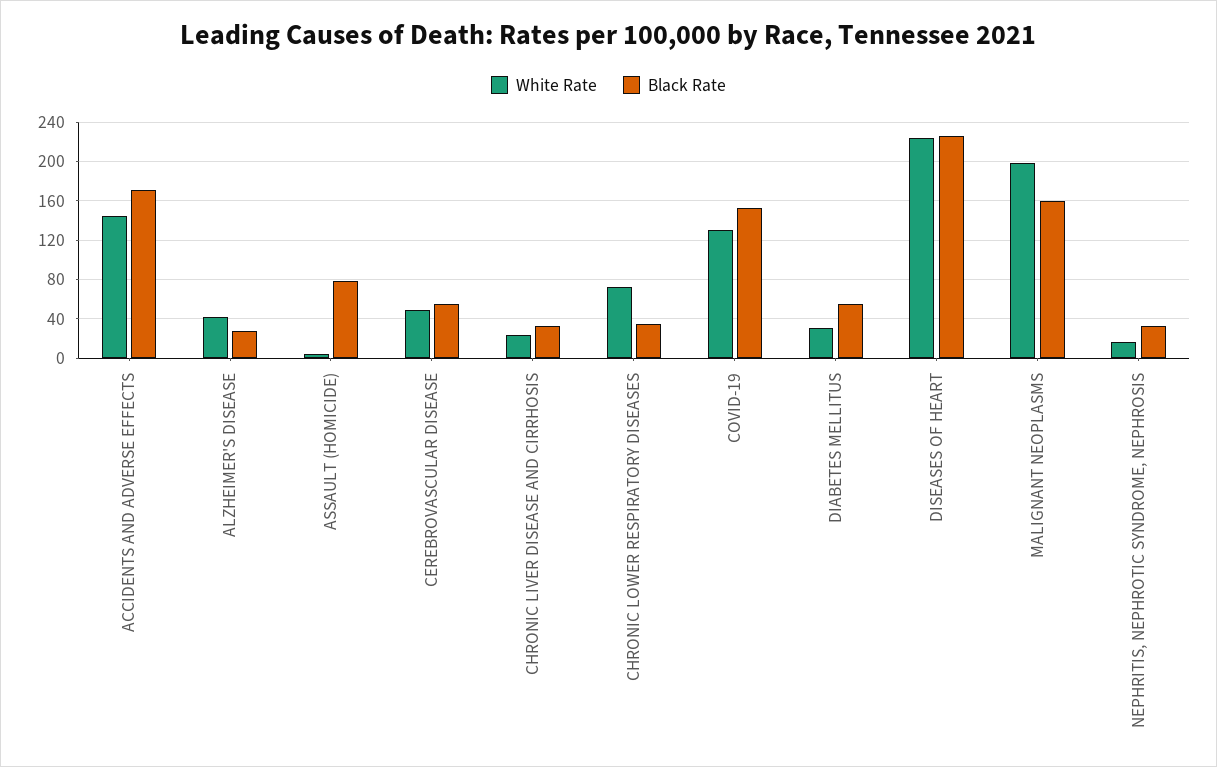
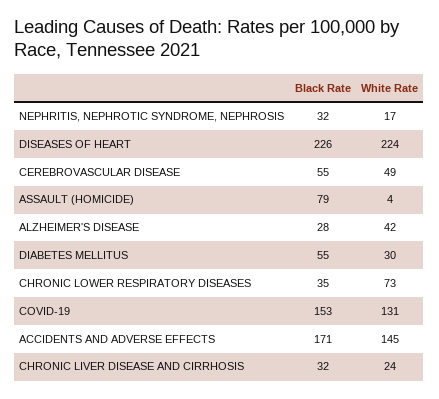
  {
    "White Rate": {
      "ACCIDENTS AND ADVERSE EFFECTS": 145,
      "ALZHEIMER'S DISEASE": 42,
      "ASSAULT (HOMICIDE)": 4,
      "CEREBROVASCULAR DISEASE": 49,
      "CHRONIC LIVER DISEASE AND CIRRHOSIS": 24,
      "CHRONIC LOWER RESPIRATORY DISEASES": 73,
      "COVID-19": 131,
      "DIABETES MELLITUS": 30,
      "DISEASES OF HEART": 224,
-     "MALIGNANT NEOPLASMS": 200,
      "NEPHRITIS, NEPHROTIC SYNDROME, NEPHROSIS": 17
    },
    "Black Rate": {
      "ACCIDENTS AND ADVERSE EFFECTS": 171,
      "ALZHEIMER'S DISEASE": 28,
      "ASSAULT (HOMICIDE)": 79,
      "CEREBROVASCULAR DISEASE": 55,
      "CHRONIC LIVER DISEASE AND CIRRHOSIS": 32,
      "CHRONIC LOWER RESPIRATORY DISEASES": 35,
      "COVID-19": 153,
      "DIABETES MELLITUS": 55,
      "DISEASES OF HEART": 226,
-     "MALIGNANT NEOPLASMS": 160,
      "NEPHRITIS, NEPHROTIC SYNDROME, NEPHROSIS": 32
    }
  }

